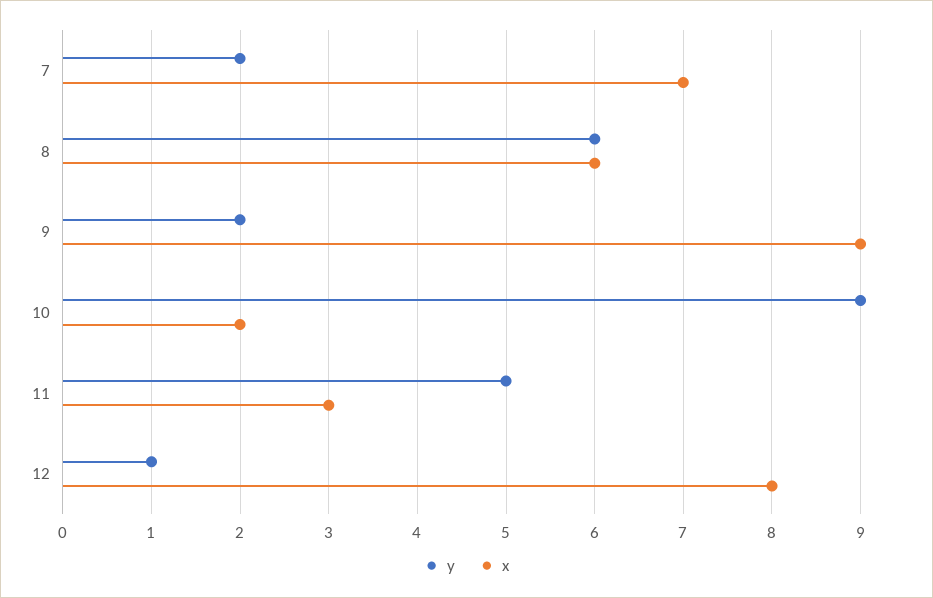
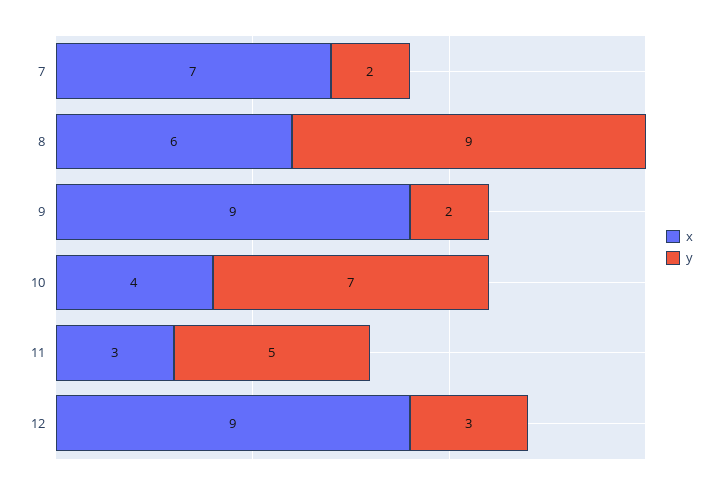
  {
    "y": {
      "7": 2,
-     "8": 6,
+     "8": 9,
      "9": 2,
-     "10": 9,
+     "10": 7,
      "11": 5,
-     "12": 1
+     "12": 3
    },
    "x": {
      "7": 7,
      "8": 6,
      "9": 9,
-     "10": 2,
+     "10": 4,
      "11": 3,
-     "12": 8
+     "12": 9
    }
  }

